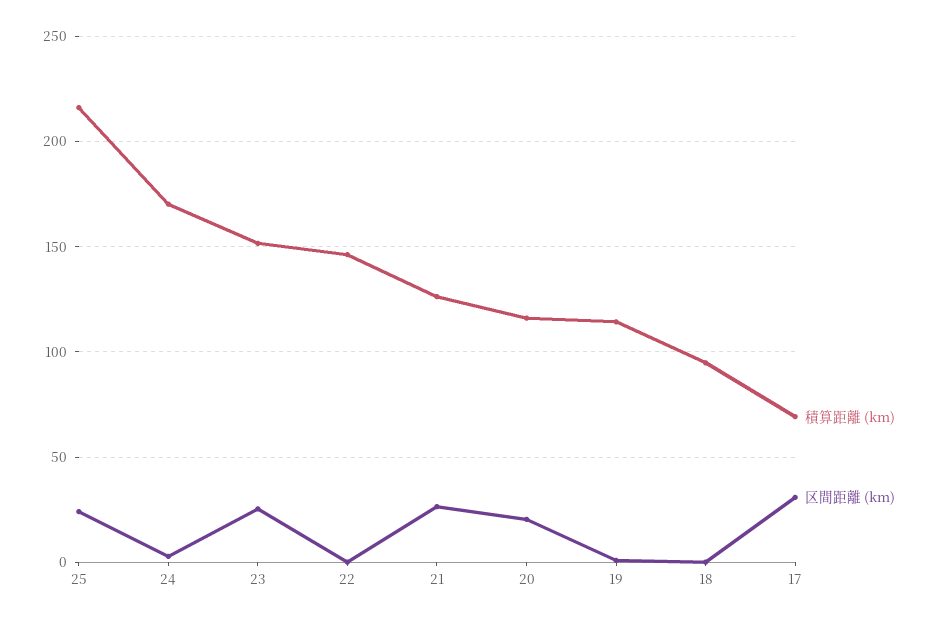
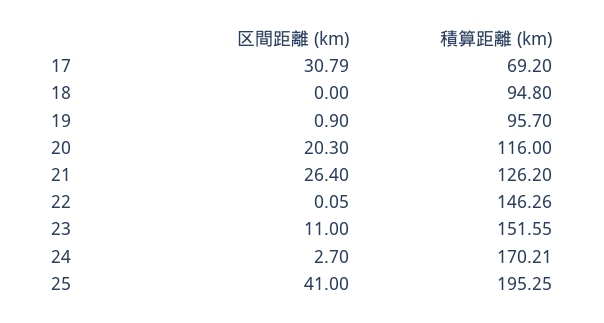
  {
    "積算距離 (km)": {
-     "25": 215,
+     "25": 195.25,
      "24": 170.21,
      "23": 151.55,
      "22": 146.26,
      "21": 126.2,
      "20": 116,
-     "19": 115,
+     "19": 95.7,
      "18": 94.8,
      "17": 69.2
    },
    "区間距離 (km)": {
-     "25": 25,
+     "25": 41,
      "24": 2.7,
-     "23": 25,
+     "23": 11,
      "22": 0.05,
      "21": 26.4,
      "20": 20.3,
      "19": 0.9,
      "18": 0,
      "17": 30.79
    }
  }

